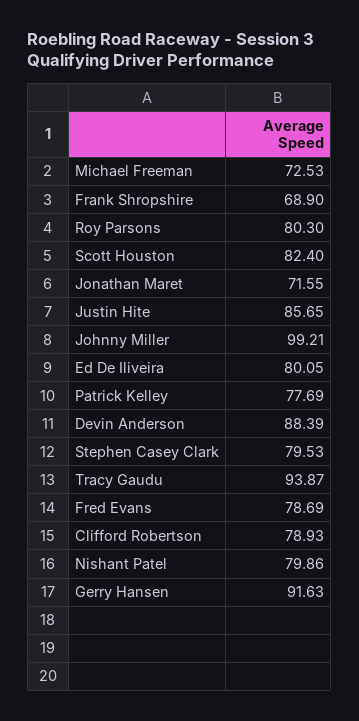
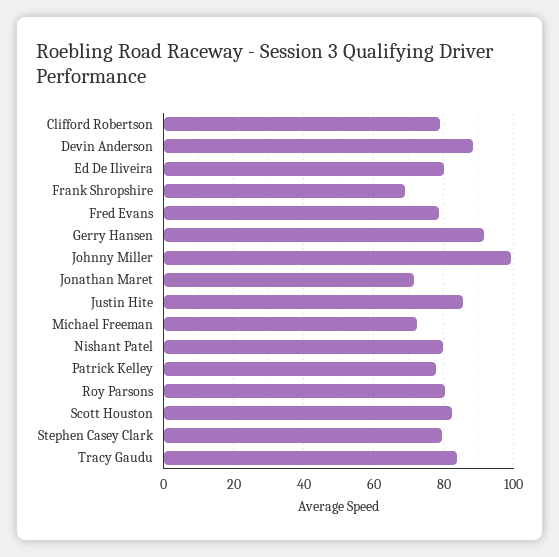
  {
    "Michael Freeman": 72.53,
    "Frank Shropshire": 68.9,
    "Roy Parsons": 80.3,
    "Scott Houston": 82.4,
    "Jonathan Maret": 71.55,
    "Justin Hite": 85.65,
    "Johnny Miller": 99.21,
    "Ed De Iliveira": 80.05,
    "Patrick Kelley": 77.69,
    "Devin Anderson": 88.39,
    "Stephen Casey Clark": 79.53,
-   "Tracy Gaudu": 93.87,
+   "Tracy Gaudu": 84,
    "Fred Evans": 78.69,
    "Clifford Robertson": 78.93,
    "Nishant Patel": 79.86,
    "Gerry Hansen": 91.63
  }

